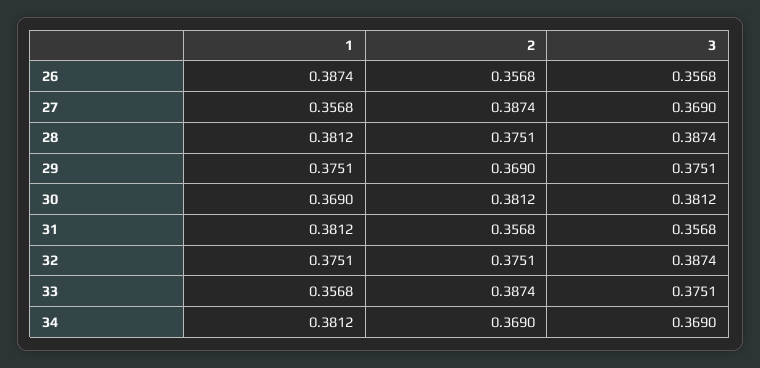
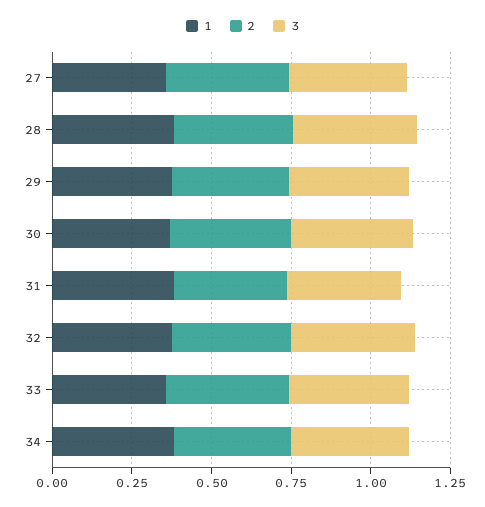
  {
    "1": {
-     "26": 0.3874,
      "27": 0.3568,
      "28": 0.3812,
      "29": 0.3751,
      "30": 0.369,
      "31": 0.3812,
      "32": 0.3751,
      "33": 0.3568,
      "34": 0.3812
    },
    "2": {
-     "26": 0.3568,
      "27": 0.3874,
      "28": 0.3751,
      "29": 0.369,
      "30": 0.3812,
      "31": 0.3568,
      "32": 0.3751,
      "33": 0.3874,
      "34": 0.369
    },
    "3": {
-     "26": 0.3568,
      "27": 0.369,
      "28": 0.3874,
      "29": 0.3751,
      "30": 0.3812,
      "31": 0.3568,
      "32": 0.3874,
      "33": 0.3751,
      "34": 0.369
    }
  }

